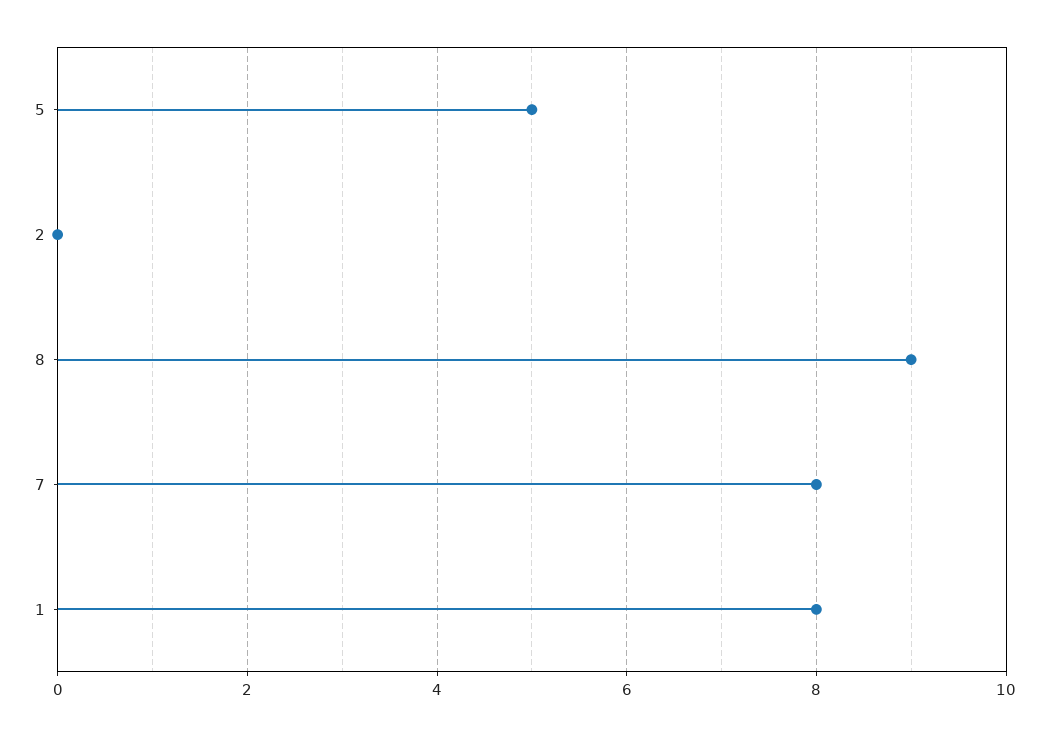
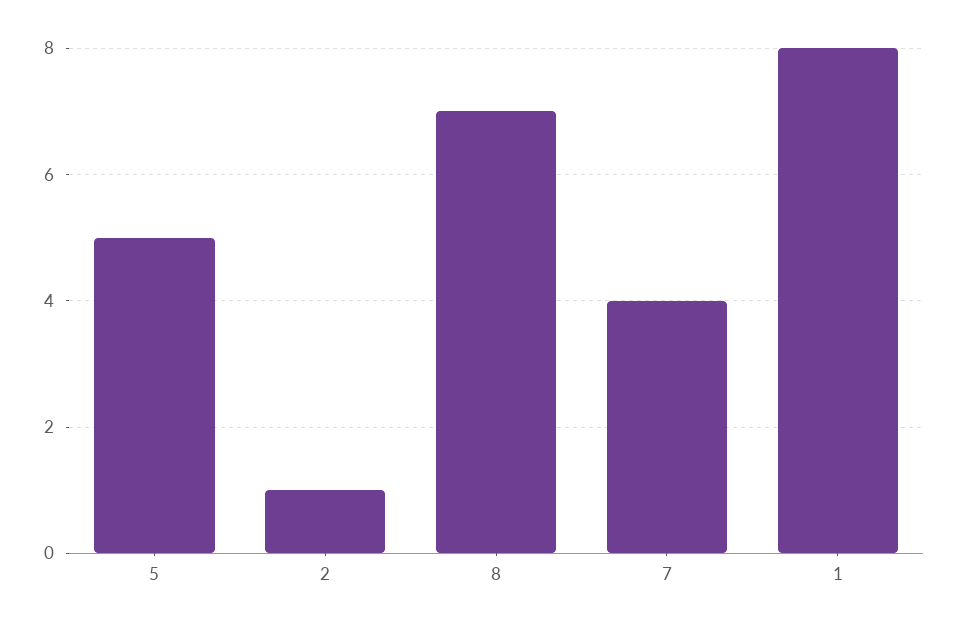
  {
    "5": 5,
-   "2": 0,
+   "2": 1,
-   "8": 9,
+   "8": 7,
-   "7": 8,
+   "7": 4,
    "1": 8
  }

